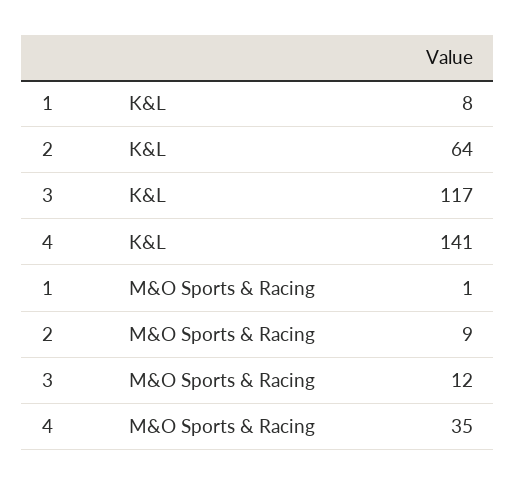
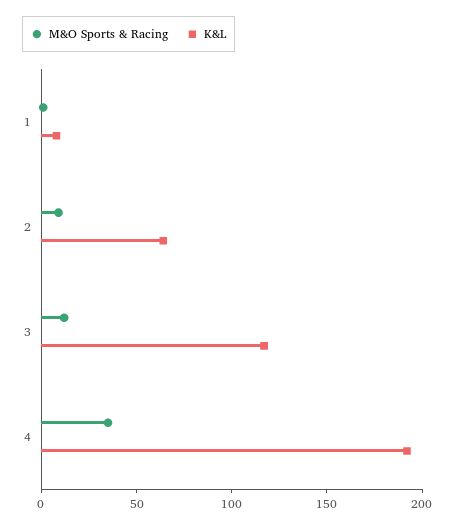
  {
    "K&L": {
      "1": 8,
      "2": 64,
      "3": 117,
-     "4": 141
+     "4": 190
    },
    "M&O Sports & Racing": {
      "1": 1,
      "2": 9,
      "3": 12,
      "4": 35
    }
  }

